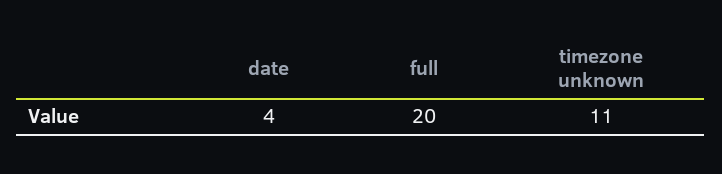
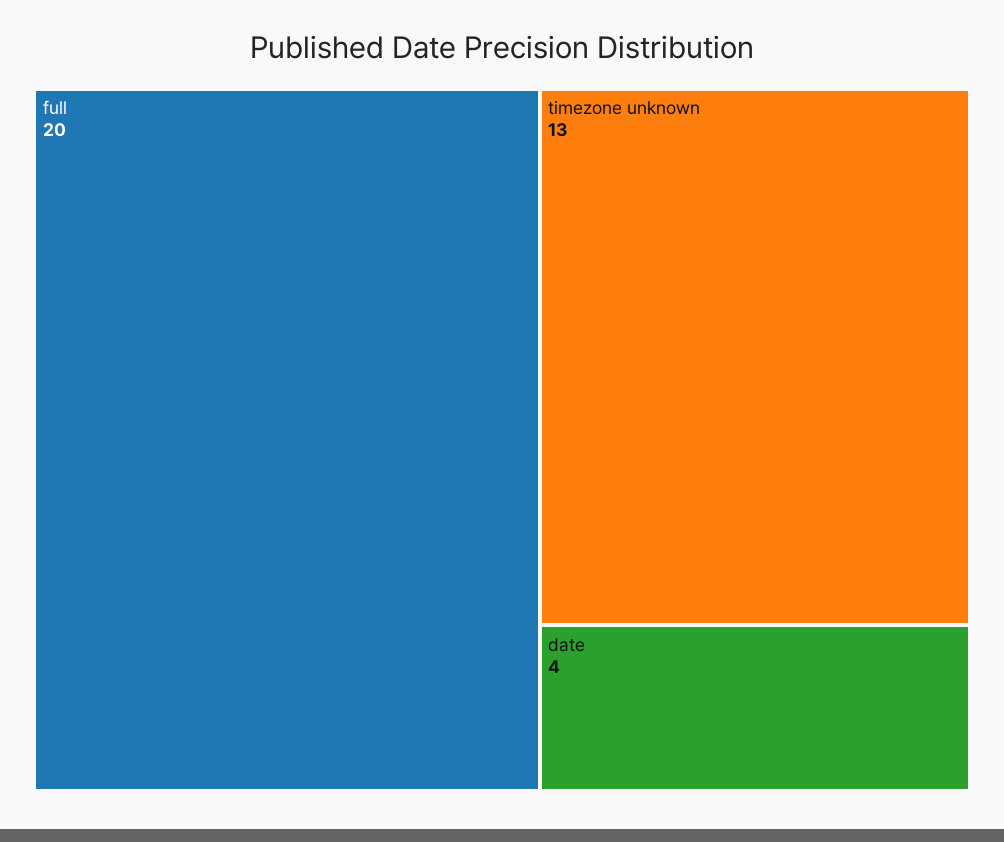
  {
    "date": 4,
    "full": 20,
-   "timezone unknown": 11
+   "timezone unknown": 13
  }

